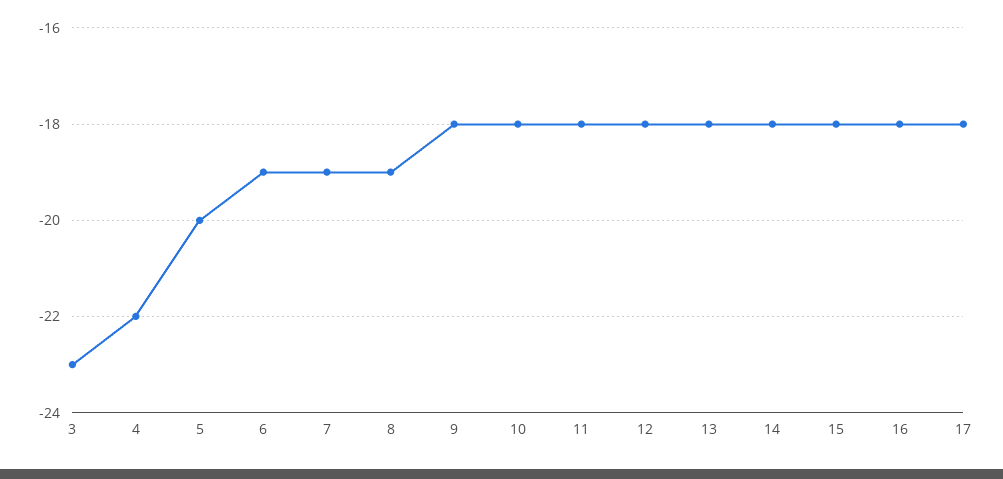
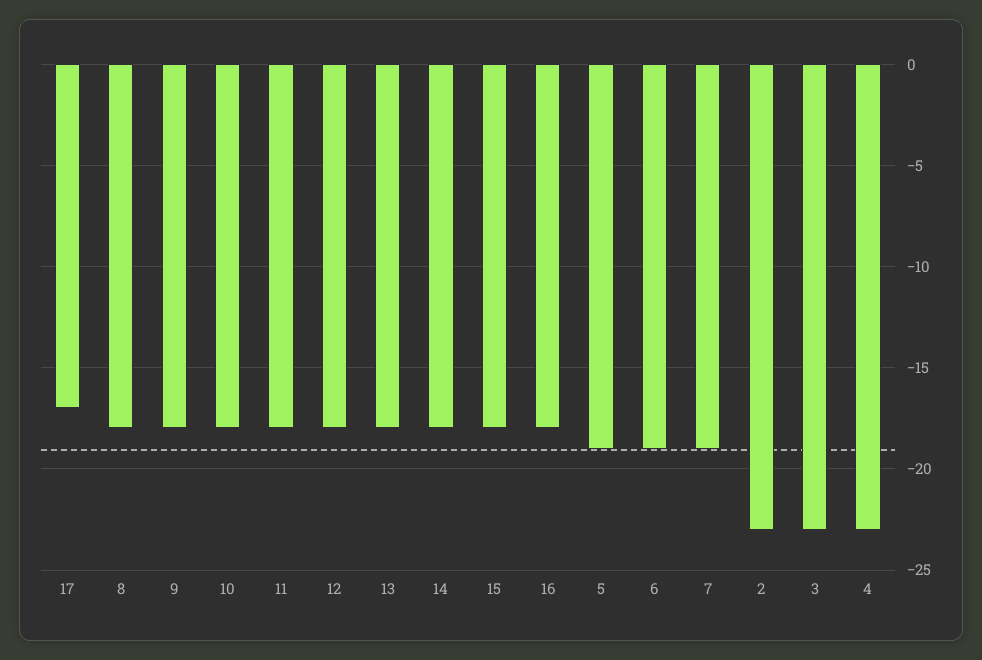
  {
    "3": -23,
-   "4": -22,
+   "4": -23,
-   "5": -20,
+   "5": -19,
    "6": -19,
    "7": -19,
-   "8": -19,
+   "8": -18,
    "9": -18,
    "10": -18,
    "11": -18,
    "12": -18,
    "13": -18,
    "14": -18,
    "15": -18,
    "16": -18,
-   "17": -18
+   "17": -17,
+   "2": -23
  }

